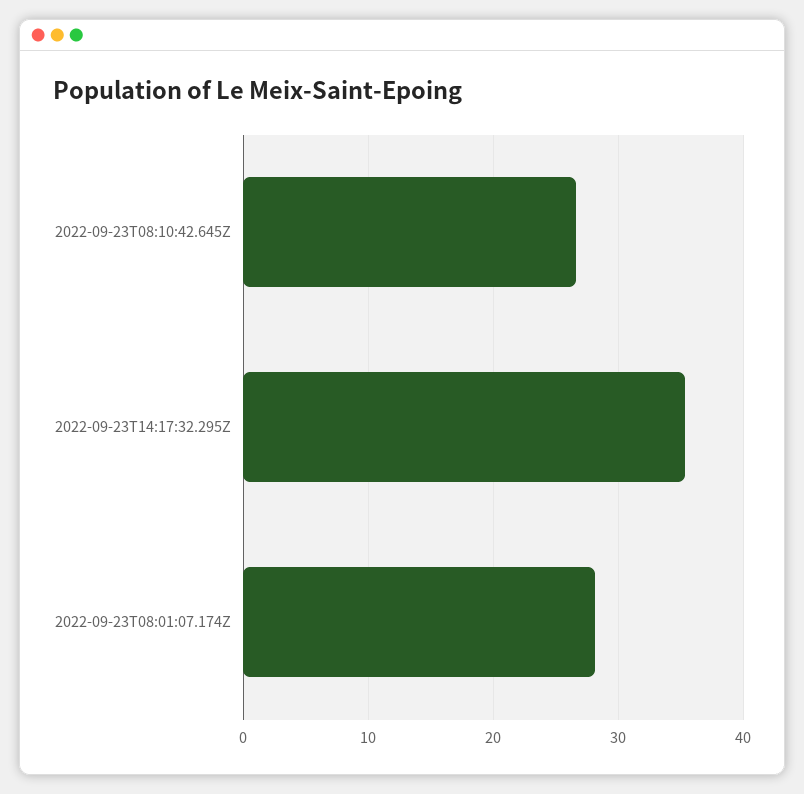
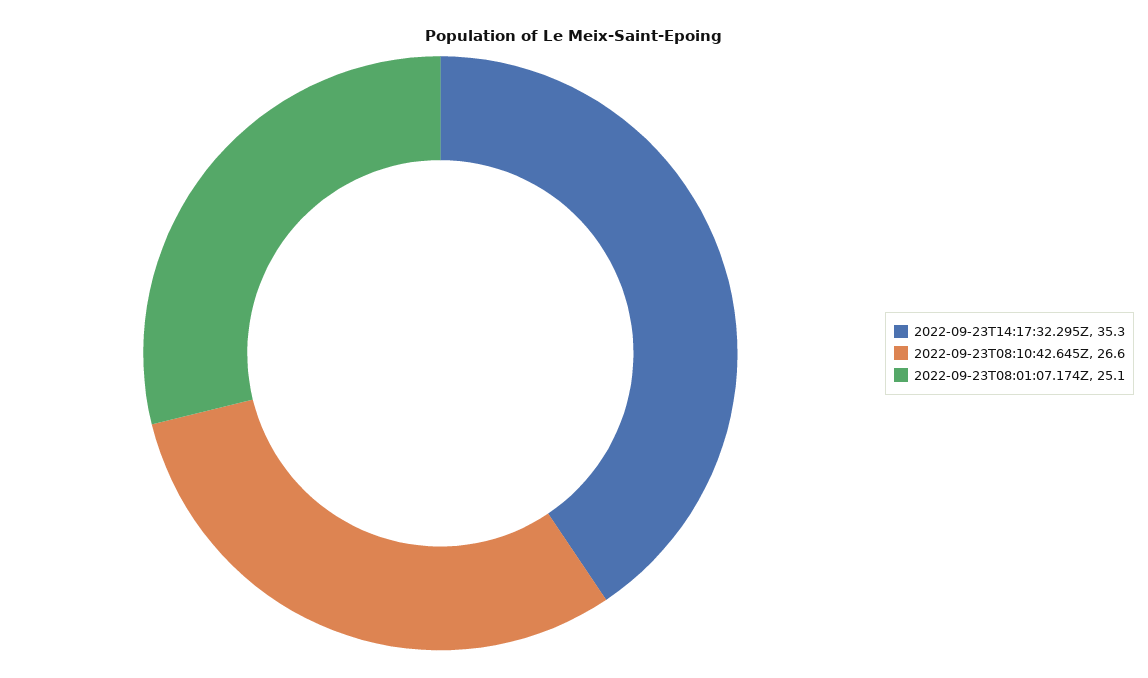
  {
    "2022-09-23T08:10:42.645Z": 26.6,
    "2022-09-23T14:17:32.295Z": 35.3,
-   "2022-09-23T08:01:07.174Z": 28
+   "2022-09-23T08:01:07.174Z": 25.1
  }

